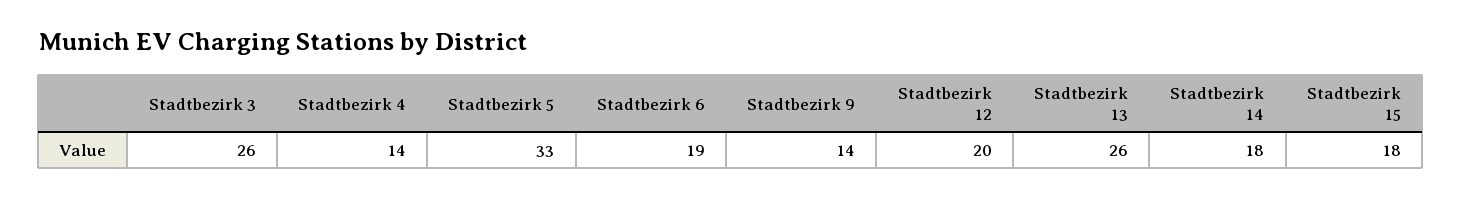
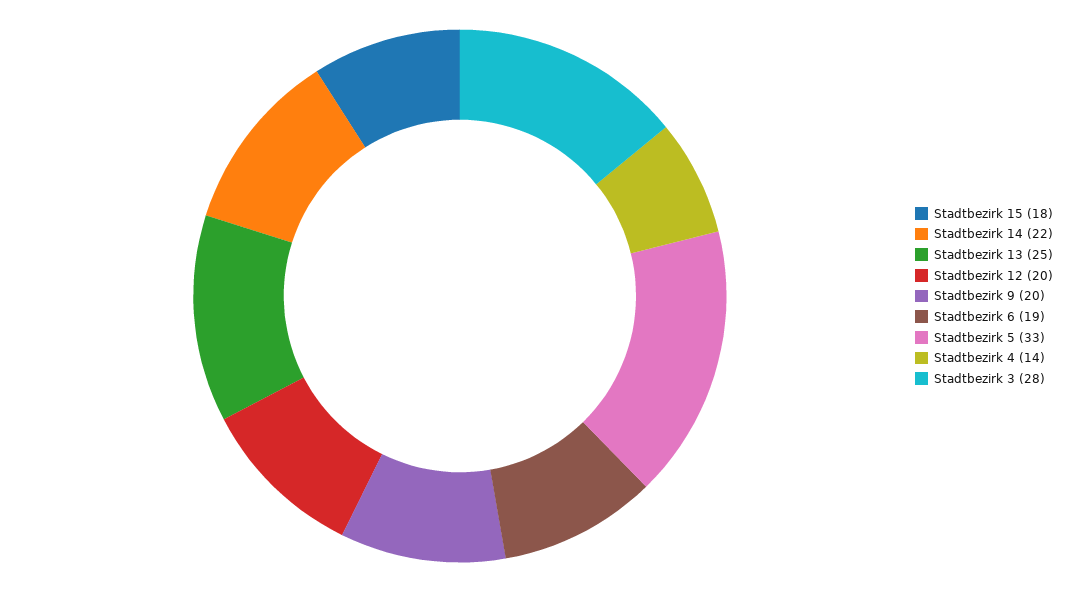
  {
-   "Stadtbezirk 3": 26,
+   "Stadtbezirk 3": 28,
    "Stadtbezirk 4": 14,
    "Stadtbezirk 5": 33,
    "Stadtbezirk 6": 19,
-   "Stadtbezirk 9": 14,
+   "Stadtbezirk 9": 20,
    "Stadtbezirk 12": 20,
-   "Stadtbezirk 13": 26,
+   "Stadtbezirk 13": 25,
-   "Stadtbezirk 14": 18,
+   "Stadtbezirk 14": 22,
    "Stadtbezirk 15": 18
  }

